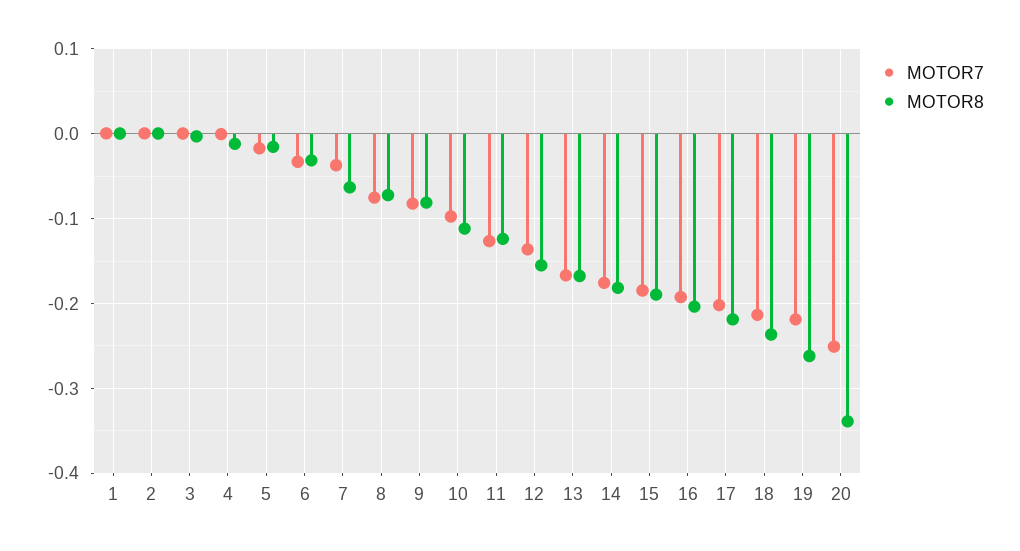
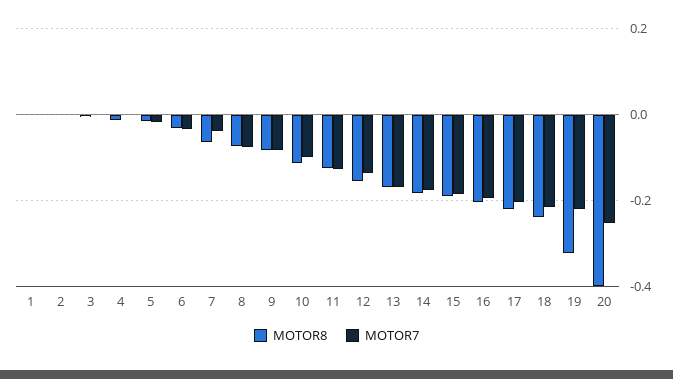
  {
    "MOTOR7": {
      "1": 0,
      "2": 0,
      "3": 0,
      "4": 0,
      "5": -0.02,
      "6": -0.03,
      "7": -0.04,
      "8": -0.08,
      "9": -0.08,
      "10": -0.1,
      "11": -0.13,
      "12": -0.14,
      "13": -0.17,
      "14": -0.18,
      "15": -0.18,
      "16": -0.19,
      "17": -0.2,
      "18": -0.21,
      "19": -0.22,
      "20": -0.25
    },
    "MOTOR8": {
      "1": 0,
      "2": 0,
      "3": 0,
      "4": -0.01,
      "5": -0.02,
      "6": -0.03,
      "7": -0.06,
      "8": -0.07,
      "9": -0.08,
      "10": -0.11,
      "11": -0.12,
      "12": -0.16,
      "13": -0.17,
      "14": -0.18,
      "15": -0.19,
      "16": -0.2,
      "17": -0.22,
      "18": -0.24,
-     "19": -0.26,
+     "19": -0.32,
-     "20": -0.34
+     "20": -0.4
    }
  }

